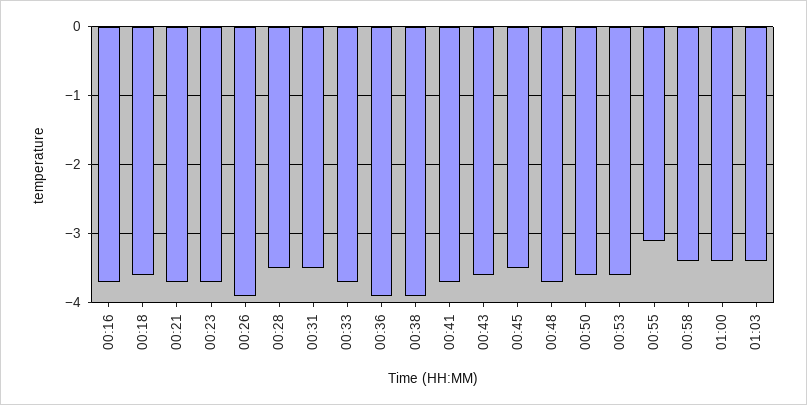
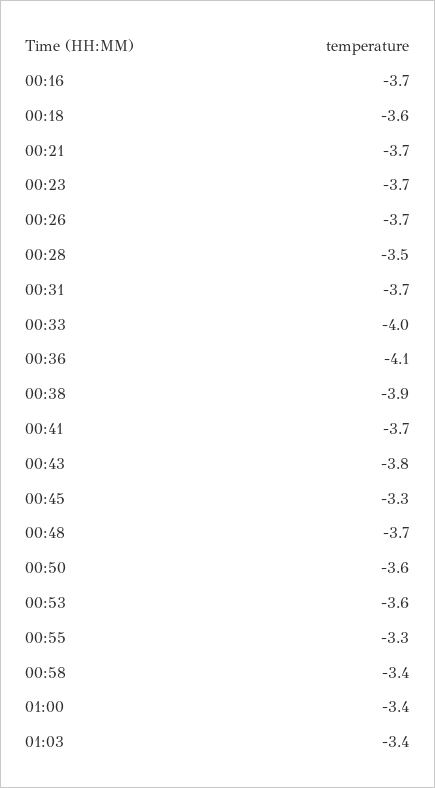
  {
    "00:16": -3.7,
    "00:18": -3.6,
    "00:21": -3.7,
    "00:23": -3.7,
-   "00:26": -3.9,
+   "00:26": -3.7,
    "00:28": -3.5,
-   "00:31": -3.5,
+   "00:31": -3.7,
-   "00:33": -3.7,
+   "00:33": -4,
-   "00:36": -3.9,
+   "00:36": -4.1,
    "00:38": -3.9,
    "00:41": -3.7,
-   "00:43": -3.6,
+   "00:43": -3.8,
-   "00:45": -3.5,
+   "00:45": -3.3,
    "00:48": -3.7,
    "00:50": -3.6,
    "00:53": -3.6,
-   "00:55": -3.1,
+   "00:55": -3.3,
    "00:58": -3.4,
    "01:00": -3.4,
    "01:03": -3.4
  }

